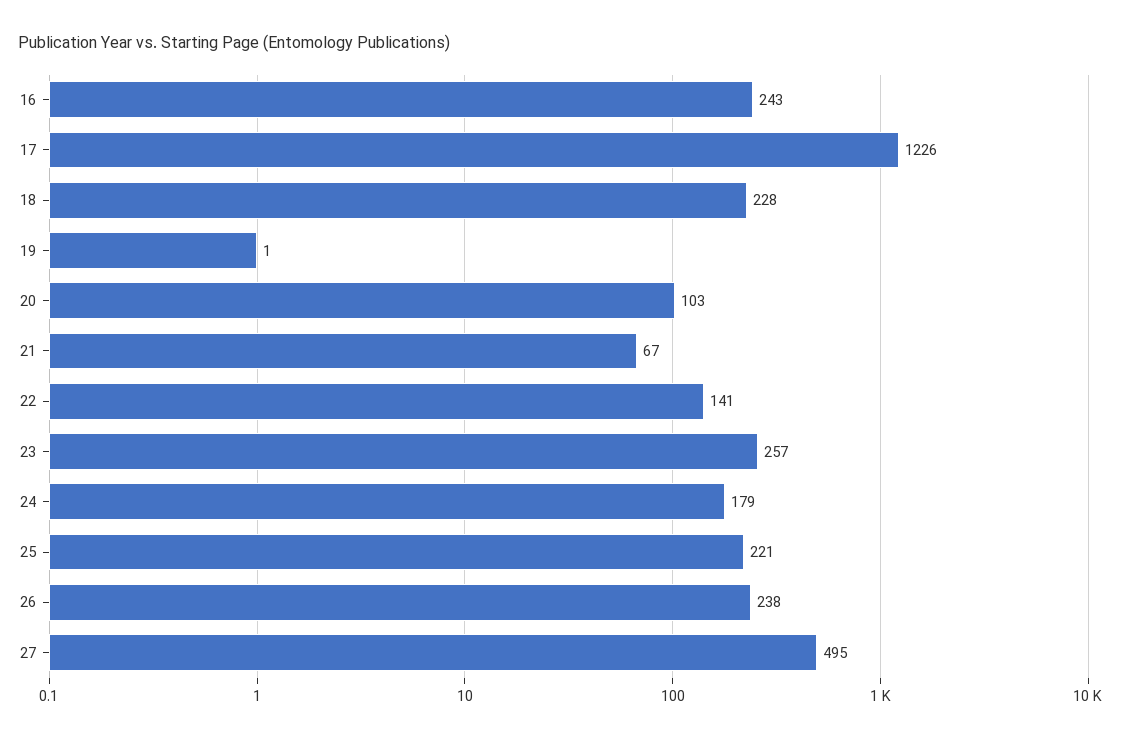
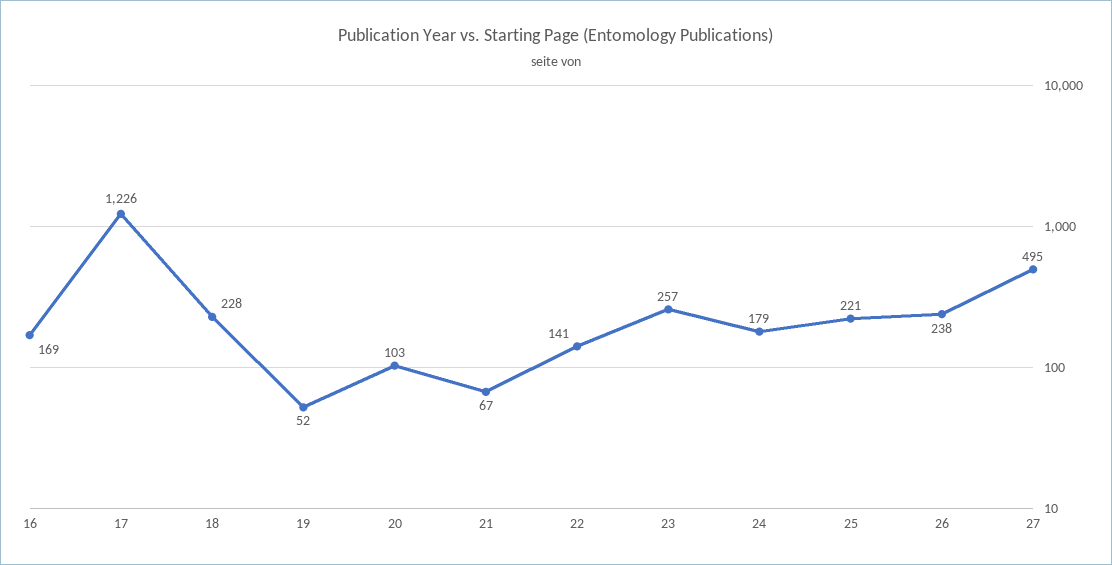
  {
-   "16": 243,
+   "16": 169,
    "17": 1226,
    "18": 228,
-   "19": 1,
+   "19": 52,
    "20": 103,
    "21": 67,
    "22": 141,
    "23": 257,
    "24": 179,
    "25": 221,
    "26": 238,
    "27": 495
  }

